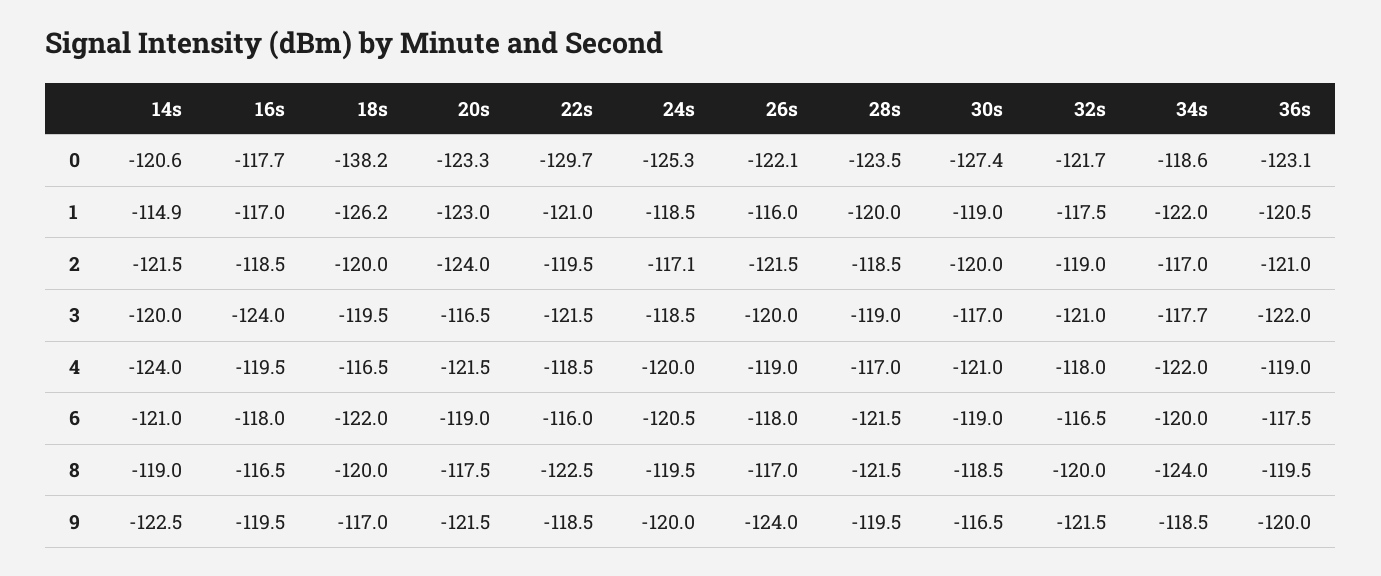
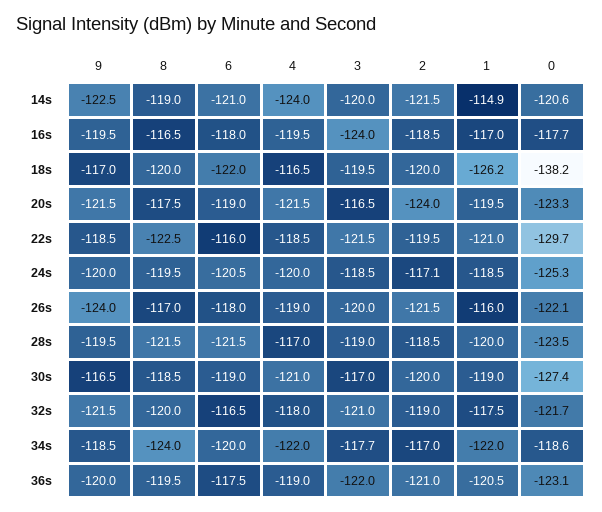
  {
    "14s": {
      "0": -120.6,
      "1": -114.9,
      "2": -121.5,
      "3": -120,
      "4": -124,
      "6": -121,
      "8": -119,
      "9": -122.5
    },
    "16s": {
      "0": -117.7,
      "1": -117,
      "2": -118.5,
      "3": -124,
      "4": -119.5,
      "6": -118,
      "8": -116.5,
      "9": -119.5
    },
    "18s": {
      "0": -138.2,
      "1": -126.2,
      "2": -120,
      "3": -119.5,
      "4": -116.5,
      "6": -122,
      "8": -120,
      "9": -117
    },
    "20s": {
      "0": -123.3,
-     "1": -123,
+     "1": -119.5,
      "2": -124,
      "3": -116.5,
      "4": -121.5,
      "6": -119,
      "8": -117.5,
      "9": -121.5
    },
    "22s": {
      "0": -129.7,
      "1": -121,
      "2": -119.5,
      "3": -121.5,
      "4": -118.5,
      "6": -116,
      "8": -122.5,
      "9": -118.5
    },
    "24s": {
      "0": -125.3,
      "1": -118.5,
      "2": -117.1,
      "3": -118.5,
      "4": -120,
      "6": -120.5,
      "8": -119.5,
      "9": -120
    },
    "26s": {
      "0": -122.1,
      "1": -116,
      "2": -121.5,
      "3": -120,
      "4": -119,
      "6": -118,
      "8": -117,
      "9": -124
    },
    "28s": {
      "0": -123.5,
      "1": -120,
      "2": -118.5,
      "3": -119,
      "4": -117,
      "6": -121.5,
      "8": -121.5,
      "9": -119.5
    },
    "30s": {
      "0": -127.4,
      "1": -119,
      "2": -120,
      "3": -117,
      "4": -121,
      "6": -119,
      "8": -118.5,
      "9": -116.5
    },
    "32s": {
      "0": -121.7,
      "1": -117.5,
      "2": -119,
      "3": -121,
      "4": -118,
      "6": -116.5,
      "8": -120,
      "9": -121.5
    },
    "34s": {
      "0": -118.6,
      "1": -122,
      "2": -117,
      "3": -117.7,
      "4": -122,
      "6": -120,
      "8": -124,
      "9": -118.5
    },
    "36s": {
      "0": -123.1,
      "1": -120.5,
      "2": -121,
      "3": -122,
      "4": -119,
      "6": -117.5,
      "8": -119.5,
      "9": -120
    }
  }

